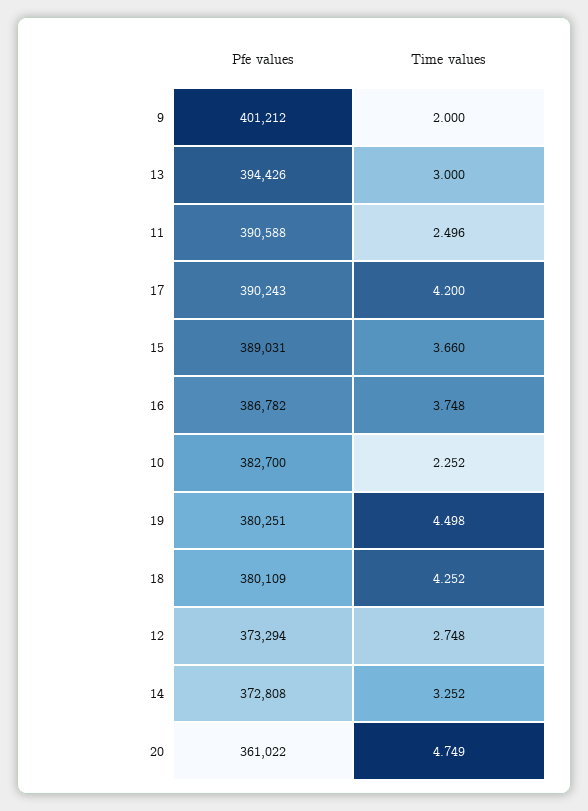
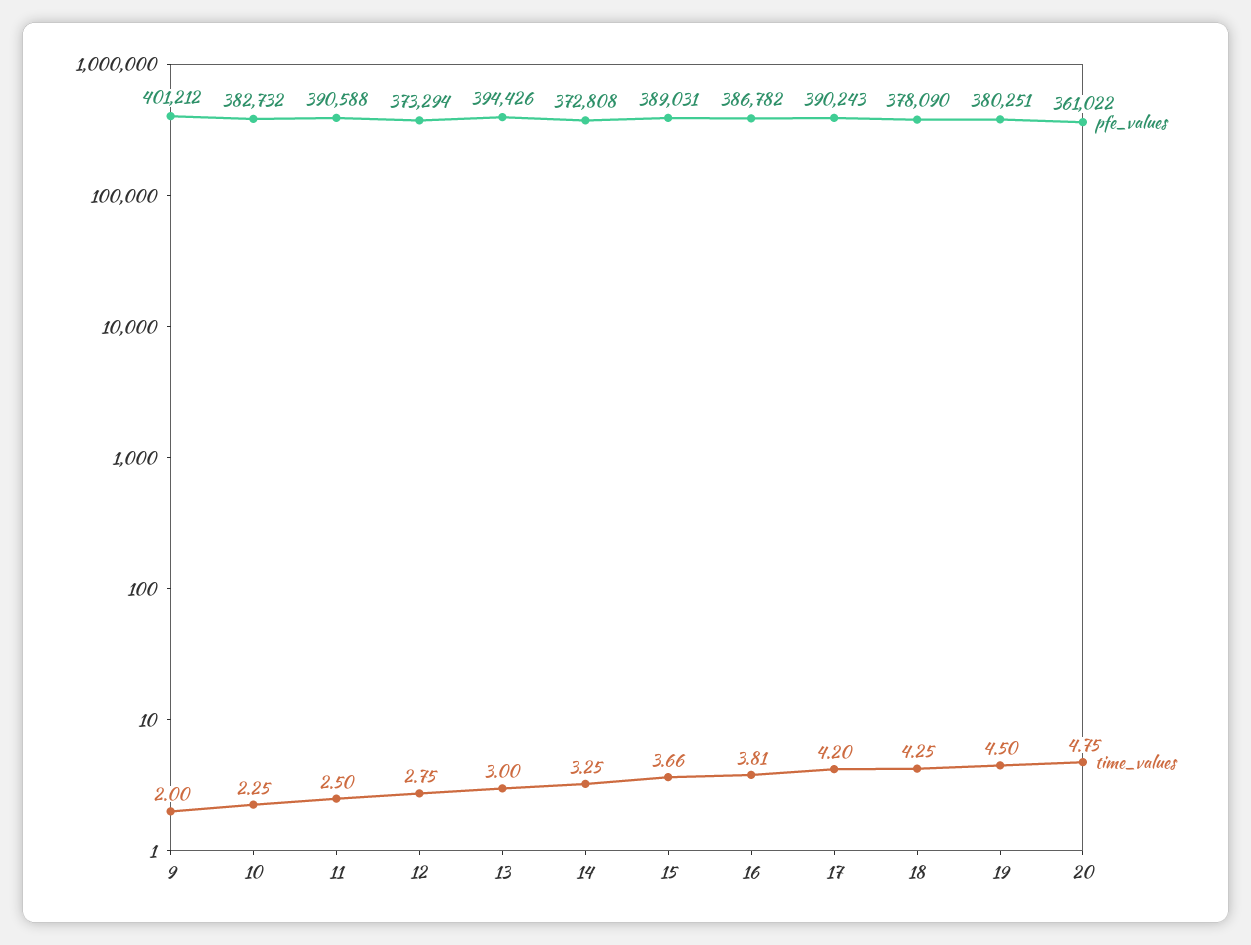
  {
    "Pfe values": {
      "9": 401212,
      "13": 394426,
      "11": 390588,
      "17": 390243,
      "15": 389031,
      "16": 386782,
-     "10": 382700,
+     "10": 382732,
      "19": 380251,
-     "18": 380109,
+     "18": 378090,
      "12": 373294,
      "14": 372808,
      "20": 361022
    },
    "Time values": {
      "9": 2,
      "13": 3,
      "11": 2.496,
      "17": 4.2,
      "15": 3.66,
-     "16": 3.748,
+     "16": 3.81,
      "10": 2.252,
      "19": 4.498,
      "18": 4.252,
      "12": 2.748,
      "14": 3.252,
      "20": 4.749
    }
  }

